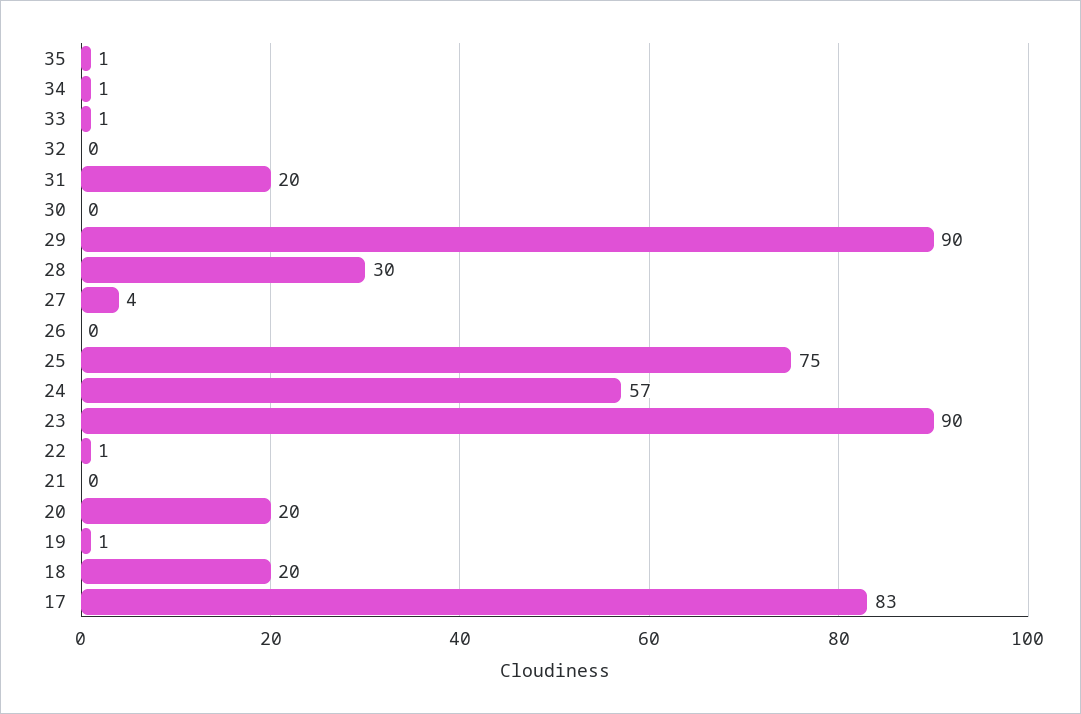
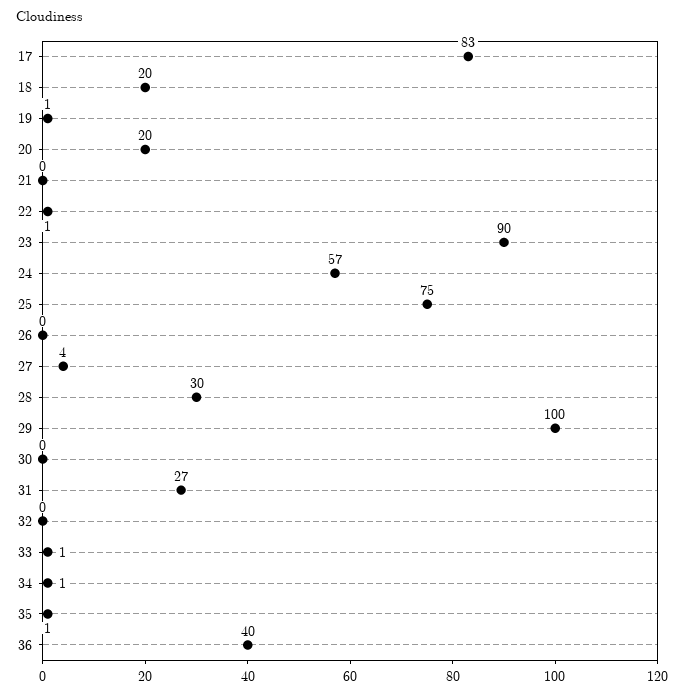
  {
    "35": 1,
    "34": 1,
    "33": 1,
    "32": 0,
-   "31": 20,
+   "31": 27,
    "30": 0,
-   "29": 90,
+   "29": 100,
    "28": 30,
    "27": 4,
    "26": 0,
    "25": 75,
    "24": 57,
    "23": 90,
    "22": 1,
    "21": 0,
    "20": 20,
    "19": 1,
    "18": 20,
-   "17": 83
+   "17": 83,
+   "36": 40
  }

